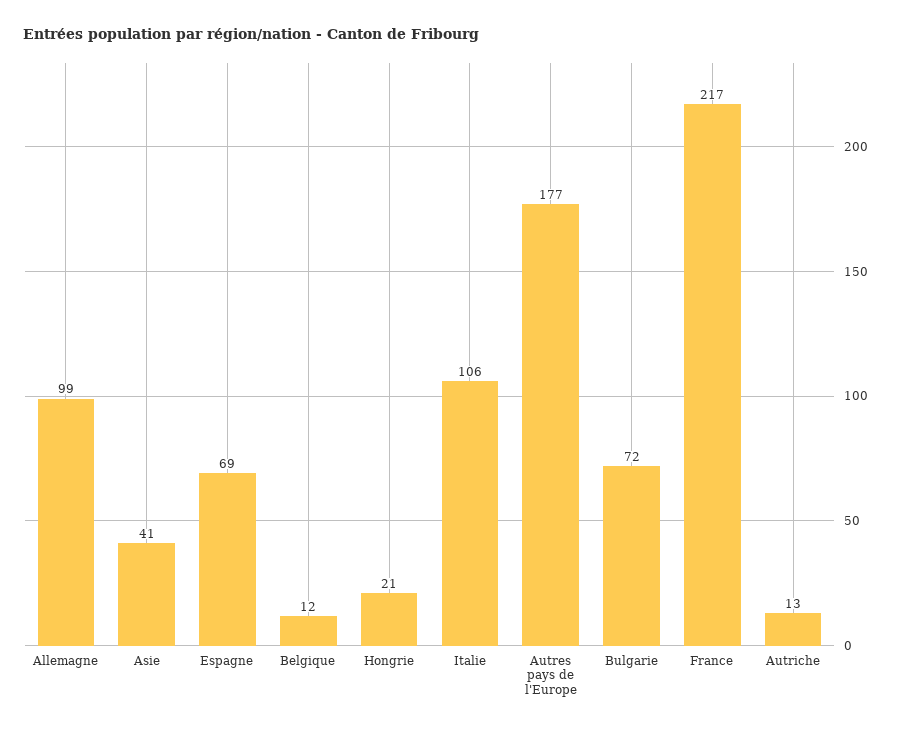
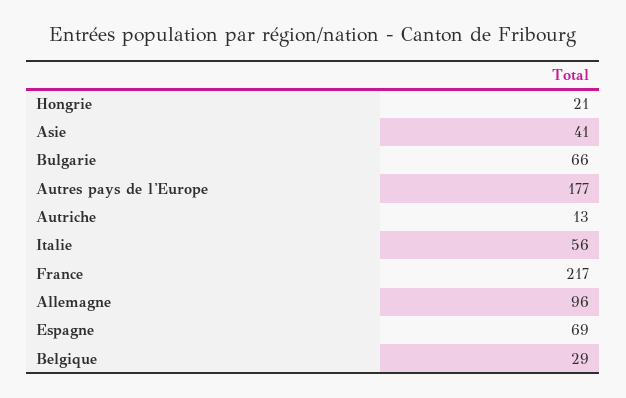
  {
-   "Allemagne": 99,
+   "Allemagne": 96,
    "Asie": 41,
    "Espagne": 69,
-   "Belgique": 12,
+   "Belgique": 29,
    "Hongrie": 21,
-   "Italie": 106,
+   "Italie": 56,
    "Autres pays de l'Europe": 177,
-   "Bulgarie": 72,
+   "Bulgarie": 66,
    "France": 217,
    "Autriche": 13
  }

